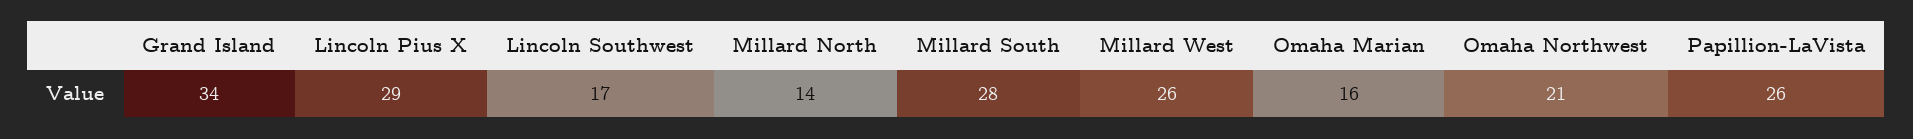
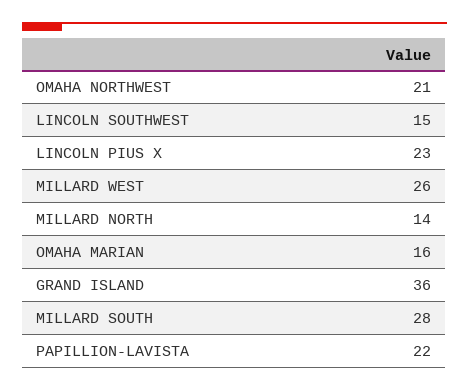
  {
-   "Grand Island": 34,
+   "Grand Island": 36,
-   "Lincoln Pius X": 29,
+   "Lincoln Pius X": 23,
-   "Lincoln Southwest": 17,
+   "Lincoln Southwest": 15,
    "Millard North": 14,
    "Millard South": 28,
    "Millard West": 26,
    "Omaha Marian": 16,
    "Omaha Northwest": 21,
-   "Papillion-LaVista": 26
+   "Papillion-LaVista": 22
  }

